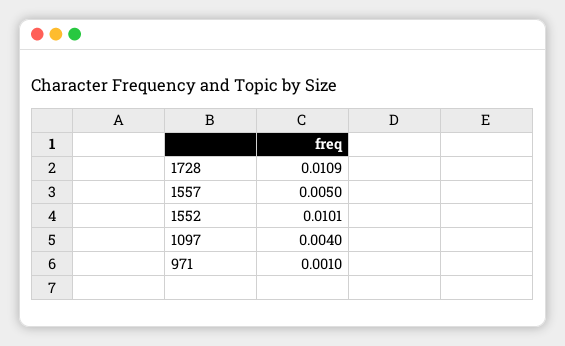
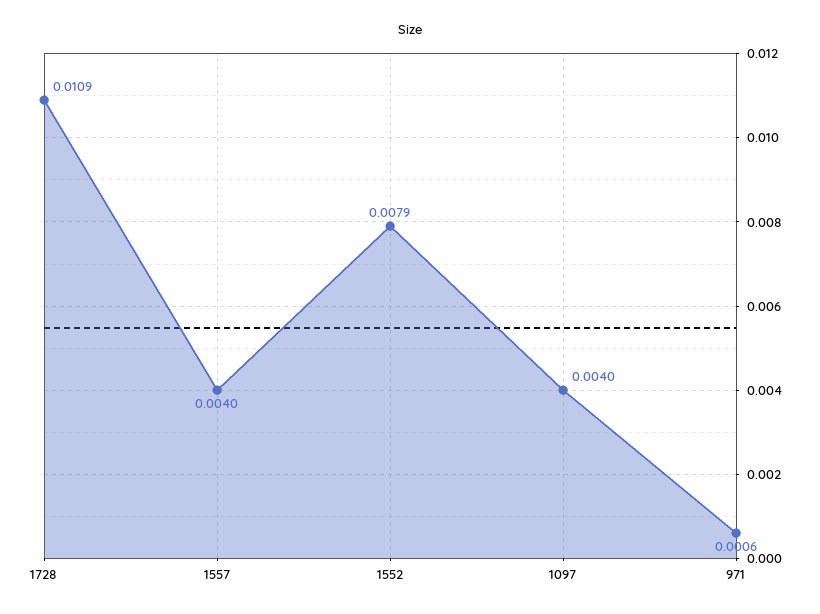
  {
    "1728": 0.0109,
-   "1557": 0.005,
+   "1557": 0.004,
-   "1552": 0.0101,
+   "1552": 0.0079,
    "1097": 0.004,
-   "971": 0.001
+   "971": 0.0006
  }

